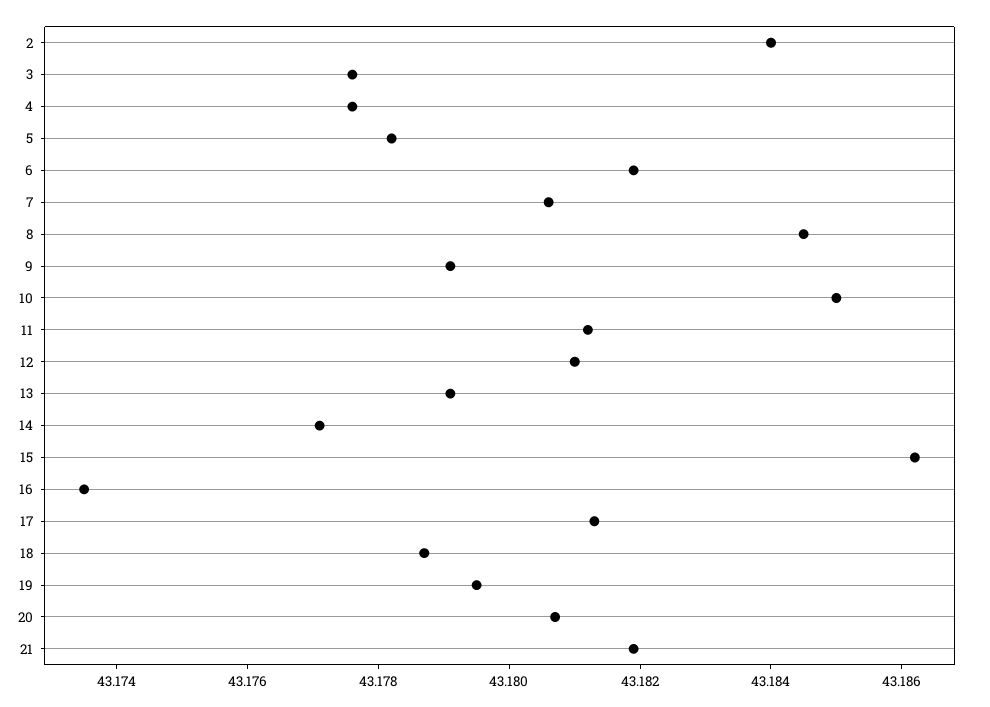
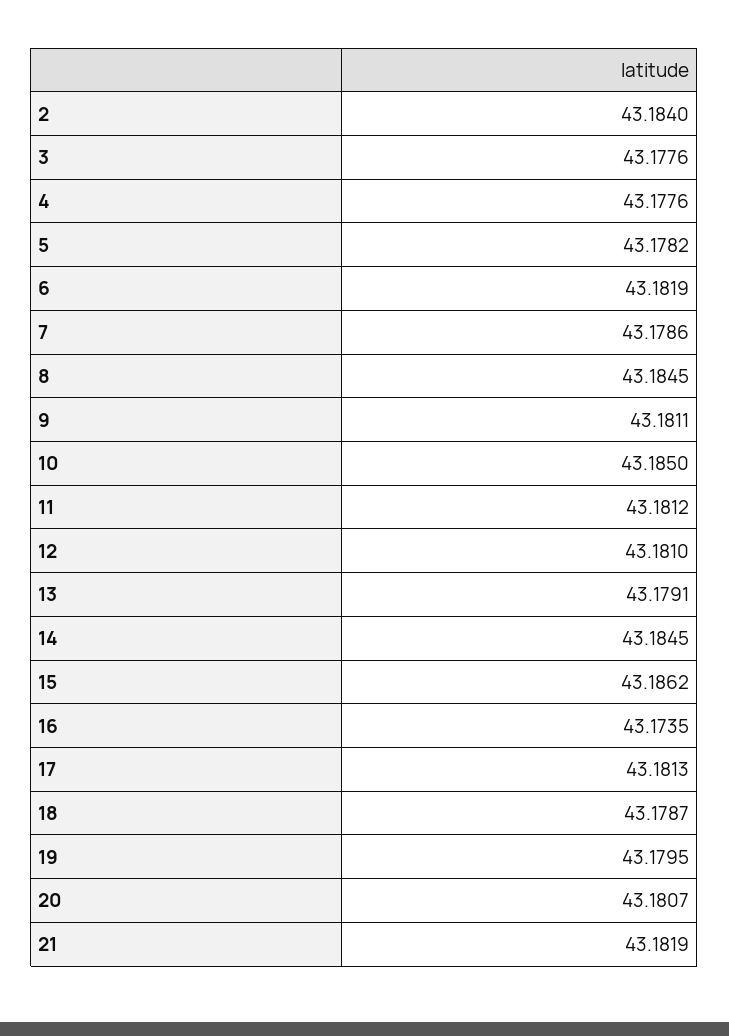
  {
    "2": 43.184,
    "3": 43.1776,
    "4": 43.1776,
    "5": 43.1782,
    "6": 43.1819,
-   "7": 43.1805,
+   "7": 43.1786,
    "8": 43.1845,
-   "9": 43.179,
+   "9": 43.1811,
    "10": 43.185,
    "11": 43.1812,
    "12": 43.181,
    "13": 43.1791,
-   "14": 43.177,
+   "14": 43.1845,
    "15": 43.1862,
    "16": 43.1735,
    "17": 43.1813,
    "18": 43.1787,
    "19": 43.1795,
    "20": 43.1807,
    "21": 43.1819
  }

